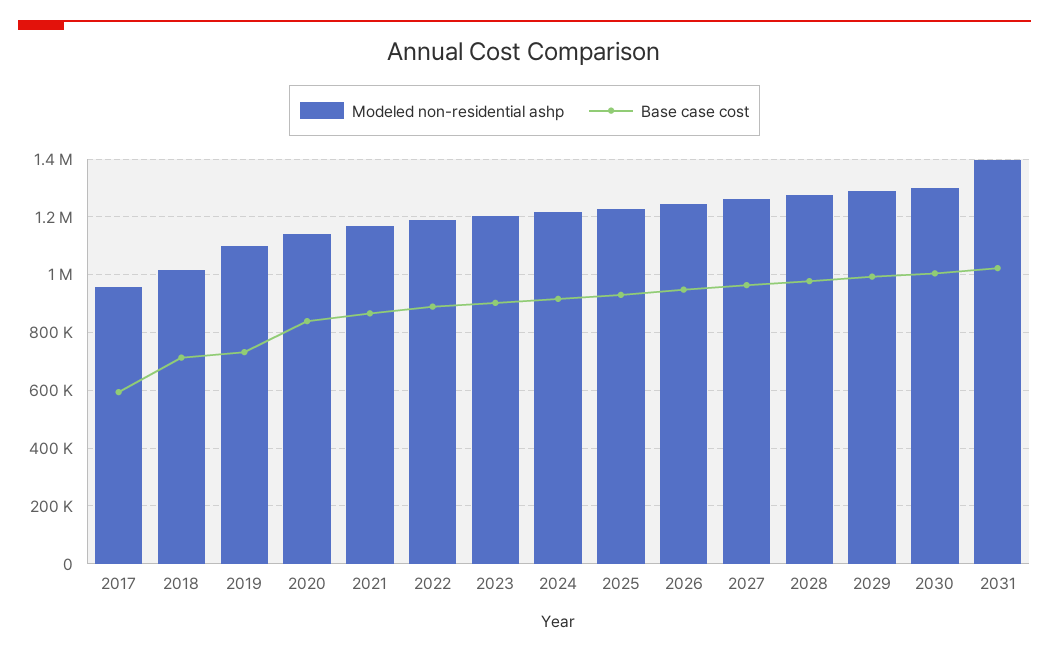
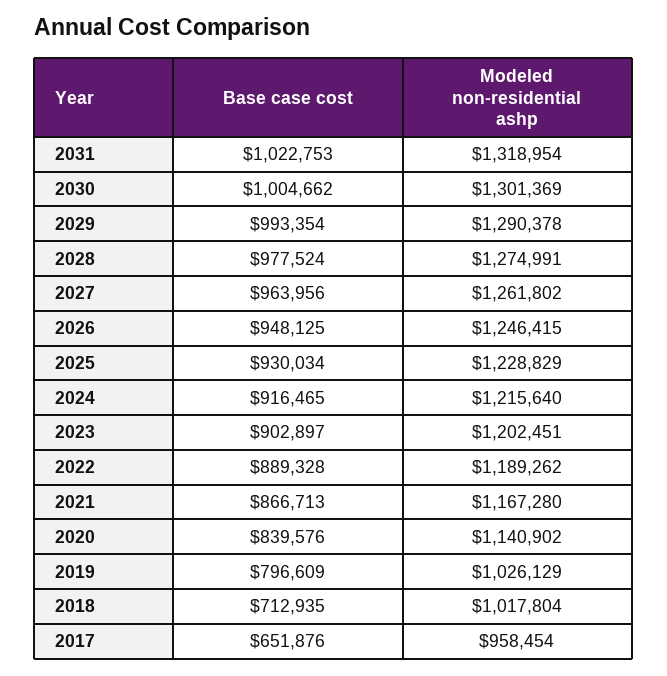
  {
    "Modeled non-residential ashp": {
      "2017": 958454,
      "2018": 1017804,
-     "2019": 1100000,
+     "2019": 1026129,
      "2020": 1140902,
      "2021": 1167280,
      "2022": 1189262,
      "2023": 1202451,
      "2024": 1215640,
      "2025": 1228829,
      "2026": 1246415,
      "2027": 1261802,
      "2028": 1274991,
      "2029": 1290378,
      "2030": 1301369,
-     "2031": 1400000
+     "2031": 1318954
    },
    "Base case cost": {
-     "2017": 600000,
+     "2017": 651876,
      "2018": 712935,
-     "2019": 725000,
+     "2019": 796609,
      "2020": 839576,
      "2021": 866713,
      "2022": 889328,
      "2023": 902897,
      "2024": 916465,
      "2025": 930034,
      "2026": 948125,
      "2027": 963956,
      "2028": 977524,
      "2029": 993354,
      "2030": 1004662,
      "2031": 1022753
    }
  }

